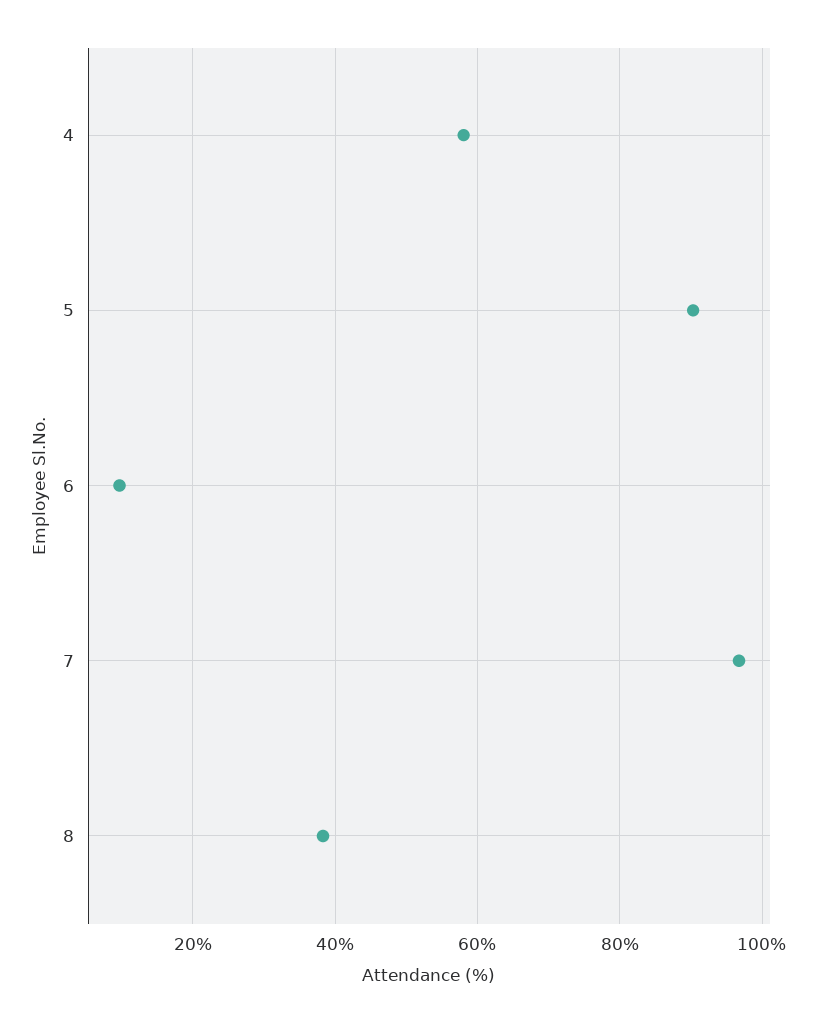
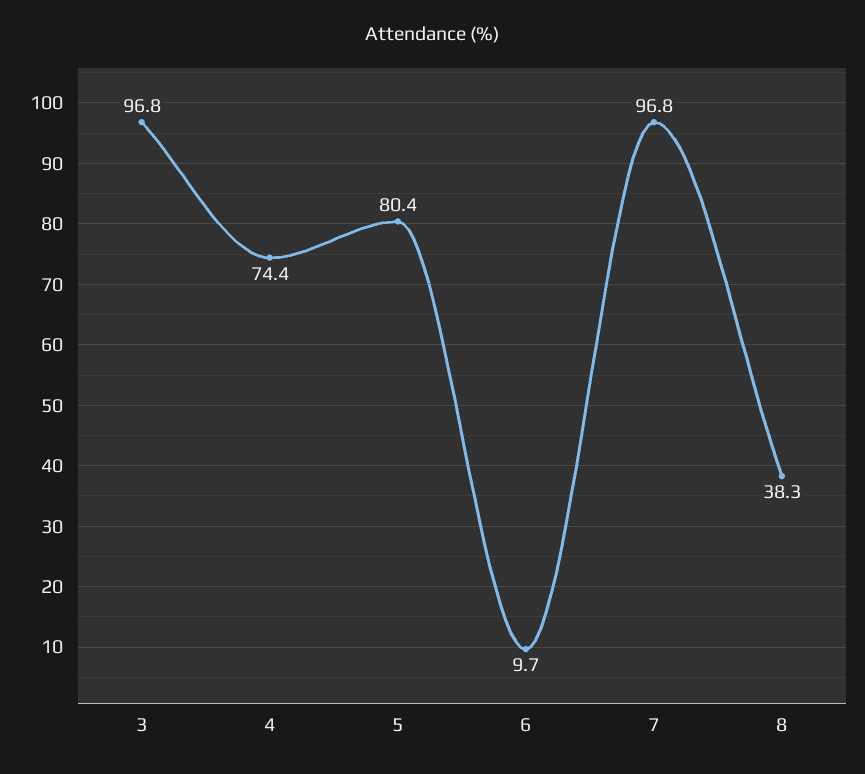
  {
-   "4": 58,
+   "4": 74.4,
-   "5": 90,
+   "5": 80.4,
    "6": 9.7,
    "7": 96.8,
-   "8": 38.3
+   "8": 38.3,
+   "3": 96.8
  }

